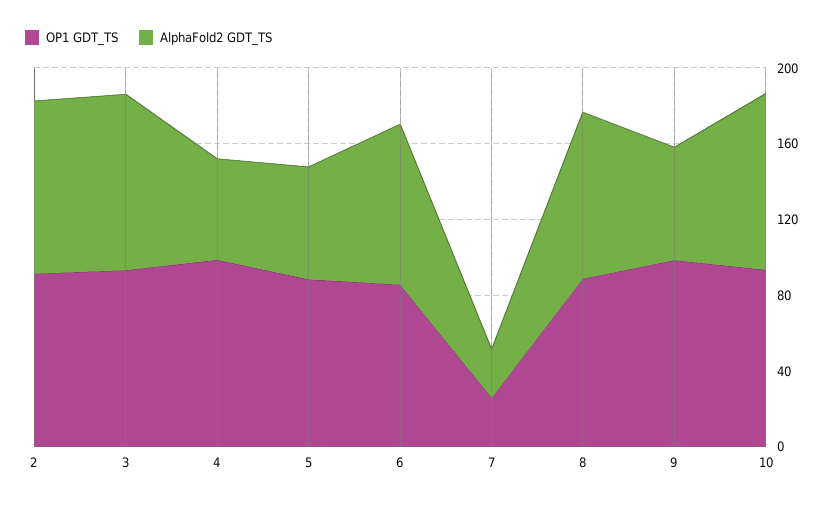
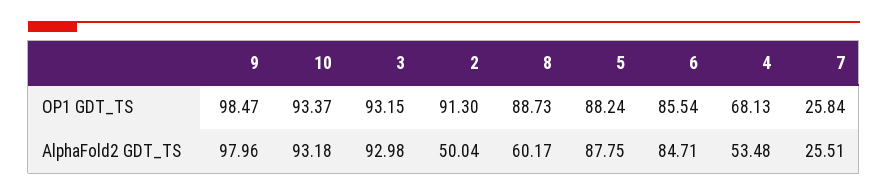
  {
    "OP1 GDT_TS": {
      "2": 91.3,
      "3": 93.15,
-     "4": 100,
+     "4": 68.13,
      "5": 88.24,
      "6": 85.54,
      "7": 25.84,
      "8": 88.73,
      "9": 98.47,
      "10": 93.37
    },
    "AlphaFold2 GDT_TS": {
-     "2": 90,
+     "2": 50.04,
      "3": 92.98,
      "4": 53.48,
-     "5": 60,
+     "5": 87.75,
      "6": 84.71,
      "7": 25.51,
-     "8": 90,
+     "8": 60.17,
-     "9": 60,
+     "9": 97.96,
      "10": 93.18
    }
  }

